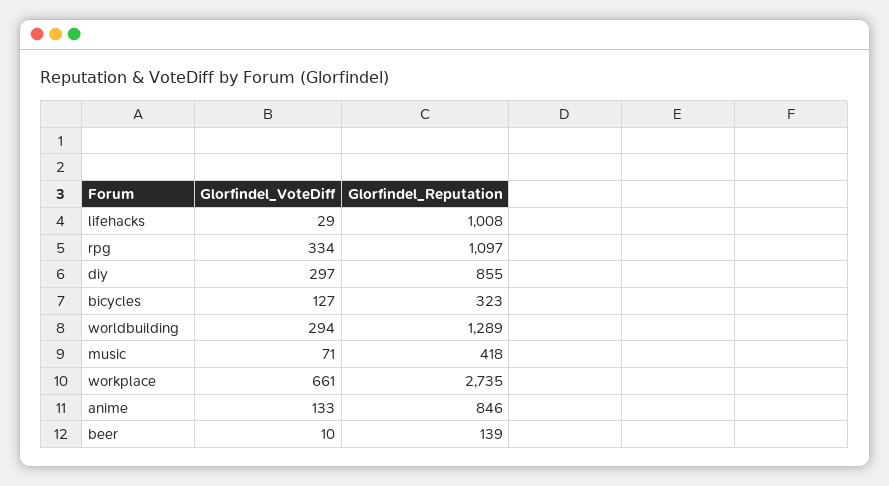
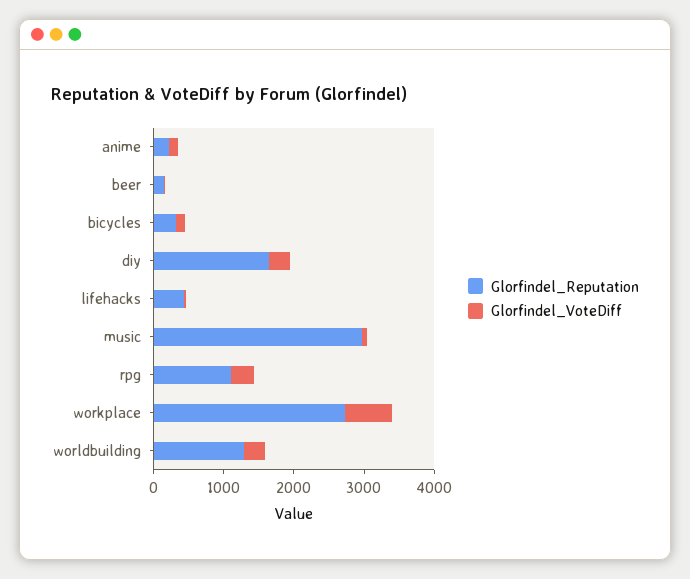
  {
    "Glorfindel_VoteDiff": {
      "lifehacks": 29,
      "rpg": 334,
      "diy": 297,
      "bicycles": 127,
      "worldbuilding": 294,
      "music": 71,
      "workplace": 661,
      "anime": 133,
      "beer": 10
    },
    "Glorfindel_Reputation": {
-     "lifehacks": 1008,
+     "lifehacks": 400,
      "rpg": 1097,
-     "diy": 855,
+     "diy": 1600,
      "bicycles": 323,
      "worldbuilding": 1289,
-     "music": 418,
+     "music": 3000,
      "workplace": 2735,
-     "anime": 846,
+     "anime": 200,
      "beer": 139
    }
  }

